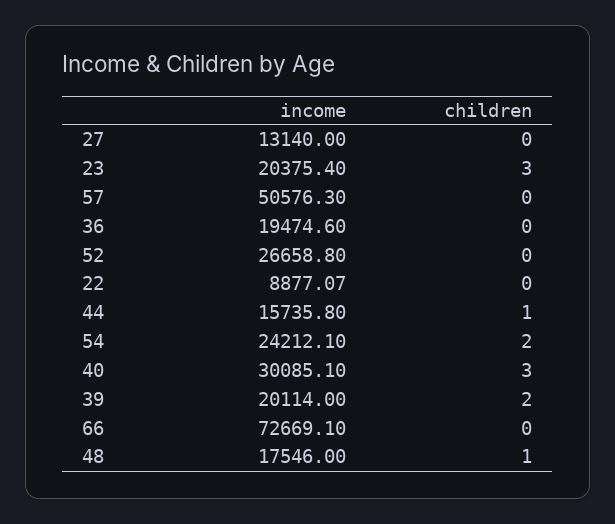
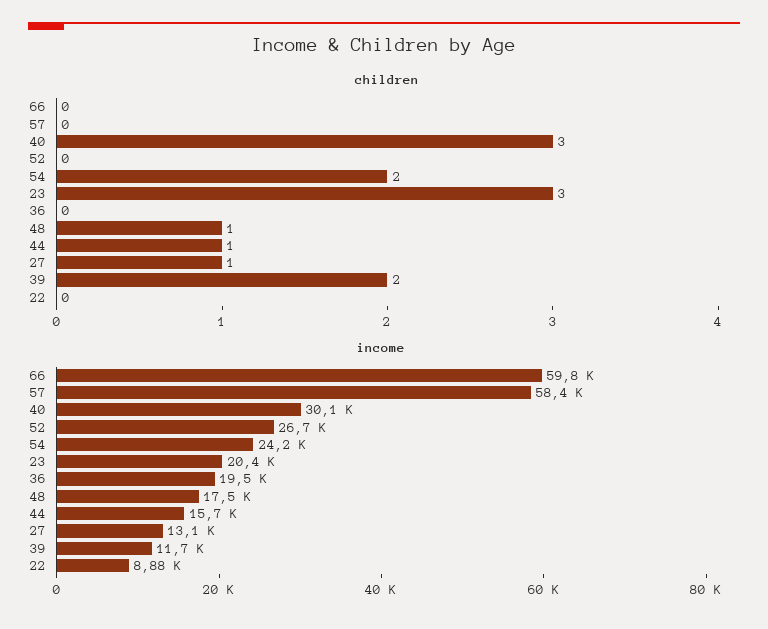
  {
    "income": {
      "27": 13140,
      "23": 20375.4,
-     "57": 50576.3,
+     "57": 58400,
      "36": 19474.6,
      "52": 26658.8,
      "22": 8877.07,
      "44": 15735.8,
      "54": 24212.1,
      "40": 30085.1,
-     "39": 20114,
+     "39": 11700,
-     "66": 72669.1,
+     "66": 59800,
      "48": 17546
    },
    "children": {
-     "27": 0,
+     "27": 1,
      "23": 3,
      "57": 0,
      "36": 0,
      "52": 0,
      "22": 0,
      "44": 1,
      "54": 2,
      "40": 3,
      "39": 2,
      "66": 0,
      "48": 1
    }
  }

